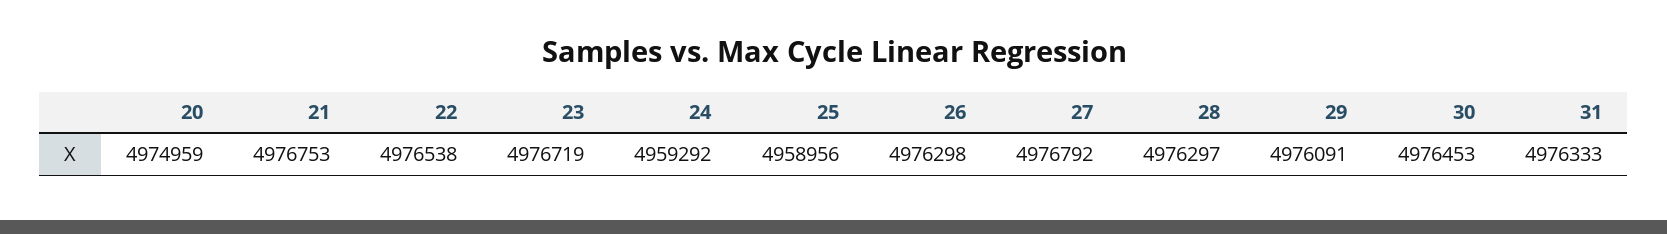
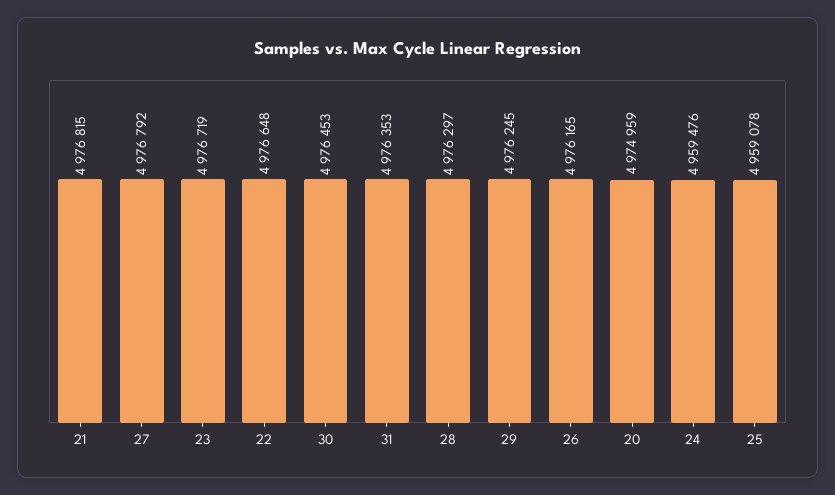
  {
    "20": 4974959,
-   "21": 4976753,
+   "21": 4976815,
-   "22": 4976538,
+   "22": 4976648,
    "23": 4976719,
-   "24": 4959292,
+   "24": 4959476,
-   "25": 4958956,
+   "25": 4959078,
-   "26": 4976298,
+   "26": 4976165,
    "27": 4976792,
    "28": 4976297,
-   "29": 4976091,
+   "29": 4976245,
    "30": 4976453,
-   "31": 4976333
+   "31": 4976353
  }

